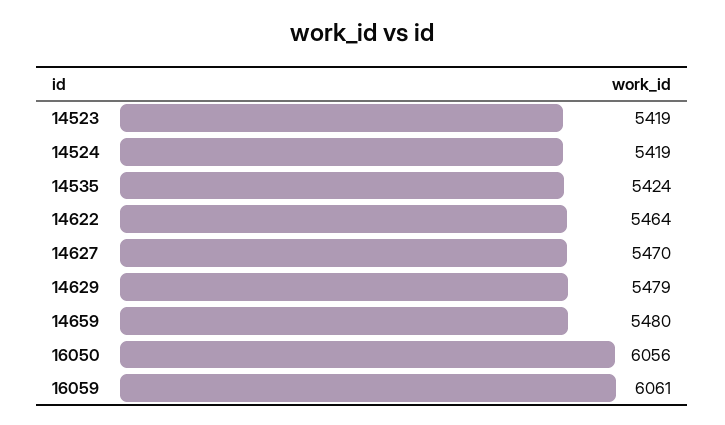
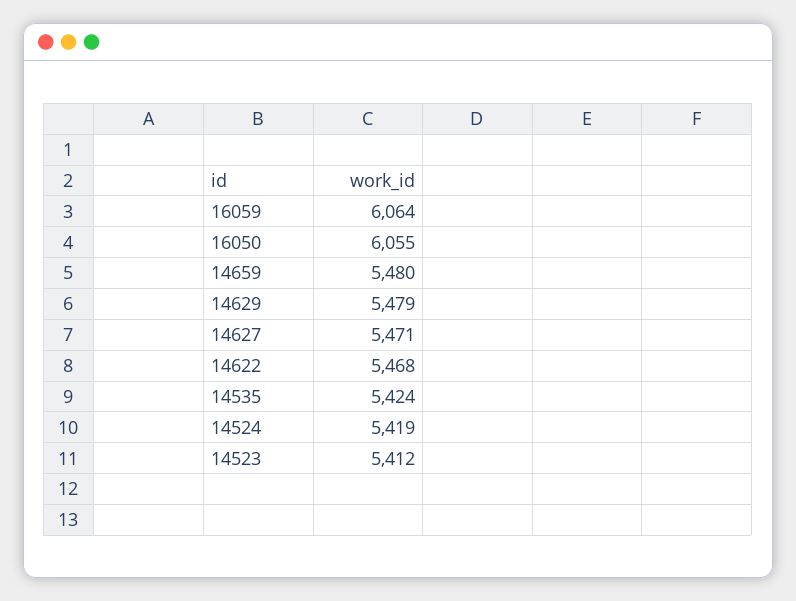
  {
-   "14523": 5419,
+   "14523": 5412,
    "14524": 5419,
    "14535": 5424,
-   "14622": 5464,
+   "14622": 5468,
-   "14627": 5470,
+   "14627": 5471,
    "14629": 5479,
    "14659": 5480,
-   "16050": 6056,
+   "16050": 6055,
-   "16059": 6061
+   "16059": 6064
  }

